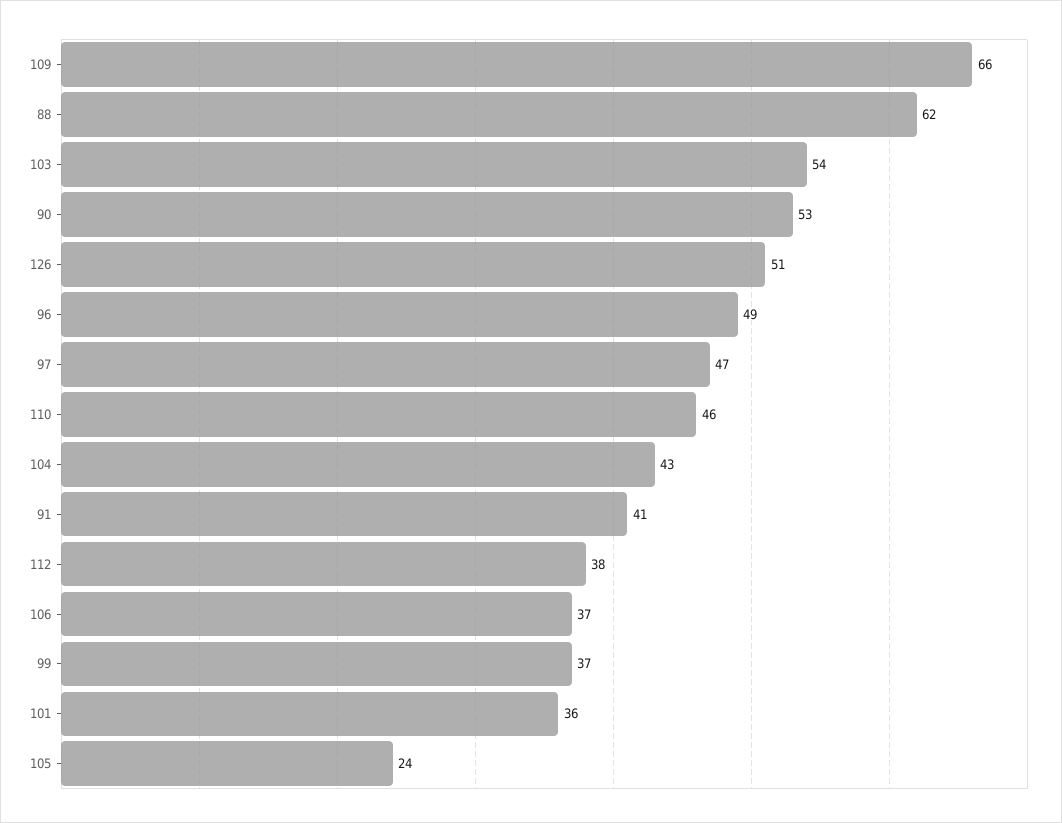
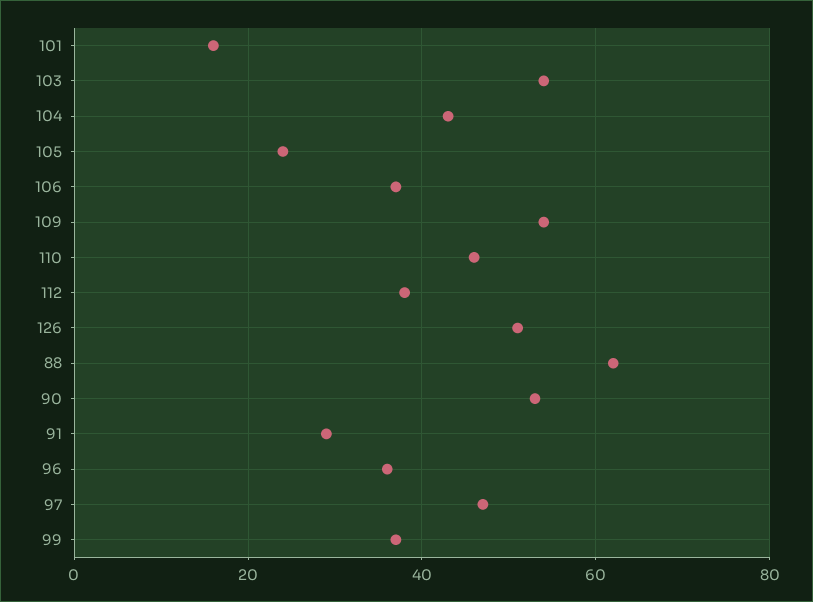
  {
-   "109": 66,
+   "109": 55,
    "88": 62,
    "103": 54,
    "90": 53,
    "126": 51,
-   "96": 49,
+   "96": 35,
    "97": 47,
    "110": 46,
    "104": 43,
-   "91": 41,
+   "91": 30,
    "112": 38,
    "106": 37,
    "99": 37,
-   "101": 36,
+   "101": 15,
    "105": 24
  }

